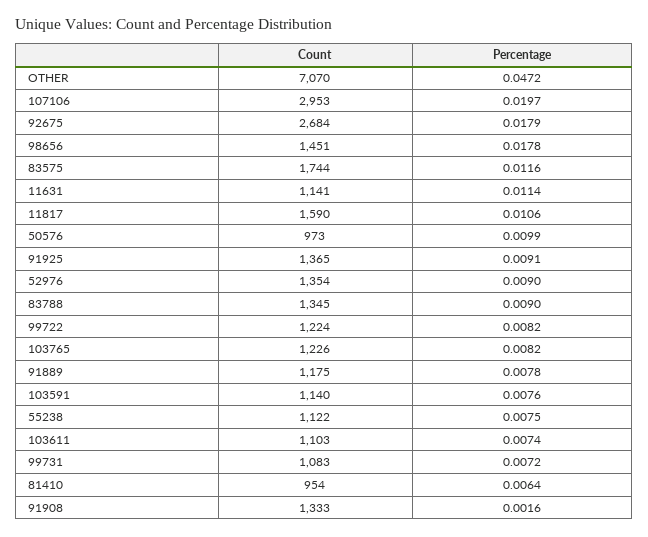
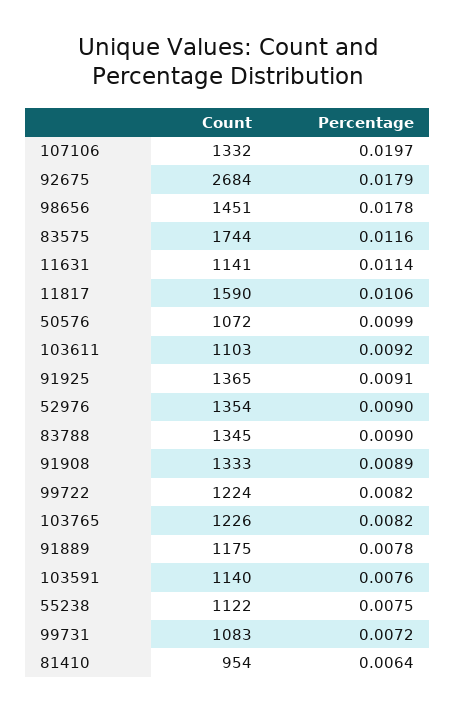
  {
    "Count": {
-     "OTHER": 7070,
-     "107106": 2953,
+     "107106": 1332,
      "92675": 2684,
      "98656": 1451,
      "83575": 1744,
      "11631": 1141,
      "11817": 1590,
-     "50576": 973,
+     "50576": 1072,
      "91925": 1365,
      "52976": 1354,
      "83788": 1345,
      "99722": 1224,
      "103765": 1226,
      "91889": 1175,
      "103591": 1140,
      "55238": 1122,
      "103611": 1103,
      "99731": 1083,
      "81410": 954,
      "91908": 1333
    },
    "Percentage": {
-     "OTHER": 0.0472,
      "107106": 0.0197,
      "92675": 0.0179,
      "98656": 0.0178,
      "83575": 0.0116,
      "11631": 0.0114,
      "11817": 0.0106,
      "50576": 0.0099,
      "91925": 0.0091,
      "52976": 0.009,
      "83788": 0.009,
      "99722": 0.0082,
      "103765": 0.0082,
      "91889": 0.0078,
      "103591": 0.0076,
      "55238": 0.0075,
-     "103611": 0.0074,
+     "103611": 0.0092,
      "99731": 0.0072,
      "81410": 0.0064,
-     "91908": 0.0016
+     "91908": 0.0089
    }
  }

